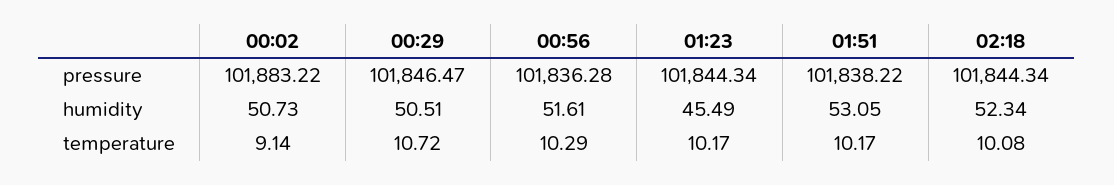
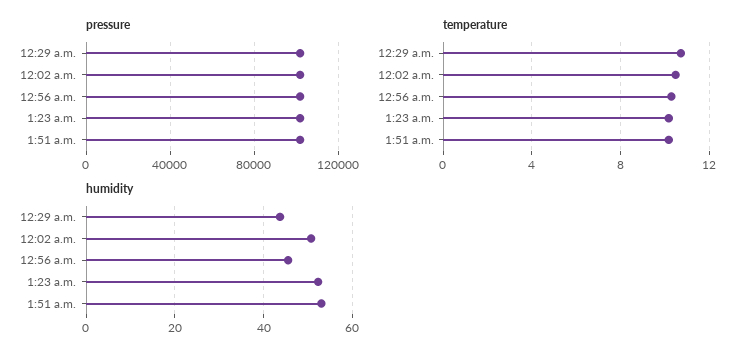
  {
    "pressure": {
      "00:02": 101883.22,
      "00:29": 101846.47,
      "00:56": 101836.28,
      "01:23": 101844.34,
-     "01:51": 101838.22,
+     "01:51": 101838.22
-     "02:18": 101844.34
    },
    "humidity": {
      "00:02": 50.73,
-     "00:29": 50.51,
+     "00:29": 44,
-     "00:56": 51.61,
+     "00:56": 46,
-     "01:23": 45.49,
+     "01:23": 52,
-     "01:51": 53.05,
+     "01:51": 53.05
-     "02:18": 52.34
    },
    "temperature": {
-     "00:02": 9.14,
+     "00:02": 10.5,
      "00:29": 10.72,
      "00:56": 10.29,
      "01:23": 10.17,
-     "01:51": 10.17,
+     "01:51": 10.17
-     "02:18": 10.08
    }
  }

